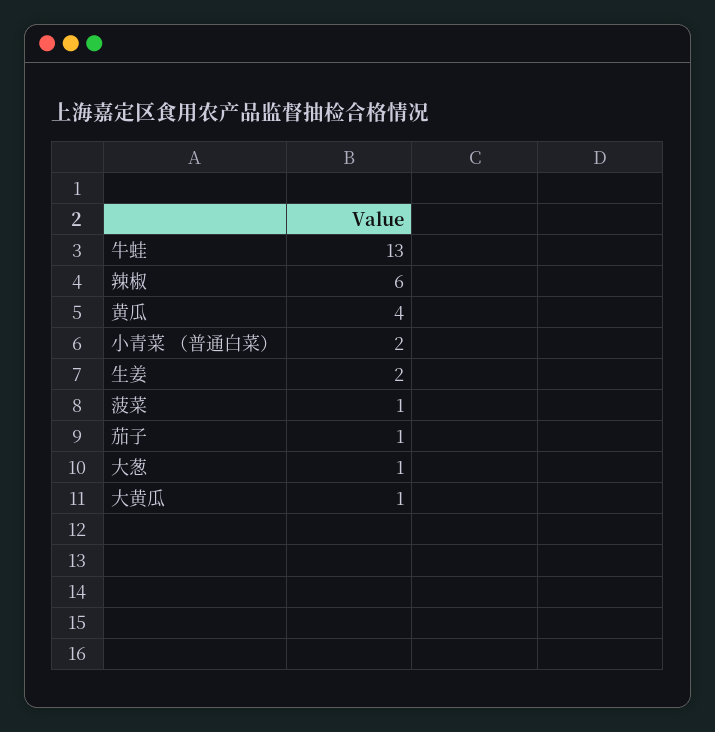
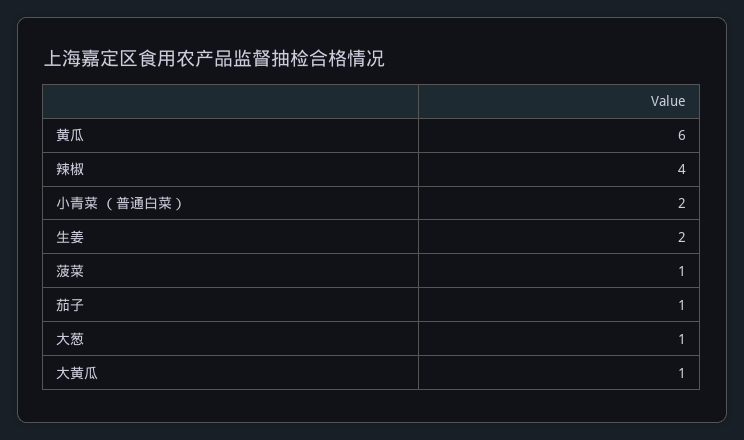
  {
-   "牛蛙": 13,
-   "辣椒": 6,
+   "辣椒": 4,
-   "黄瓜": 4,
+   "黄瓜": 6,
    "小青菜 （普通白菜）": 2,
    "生姜": 2,
    "菠菜": 1,
    "茄子": 1,
    "大葱": 1,
    "大黄瓜": 1
  }

